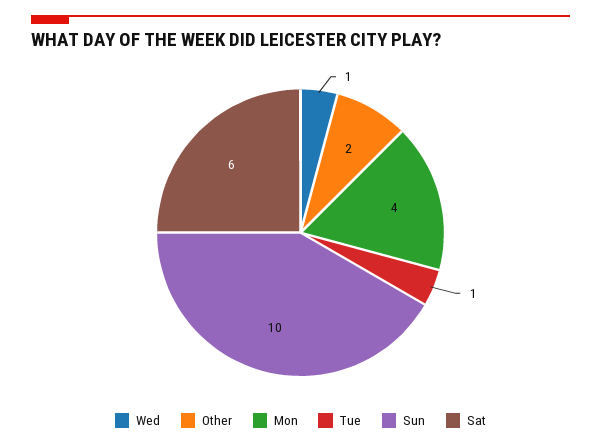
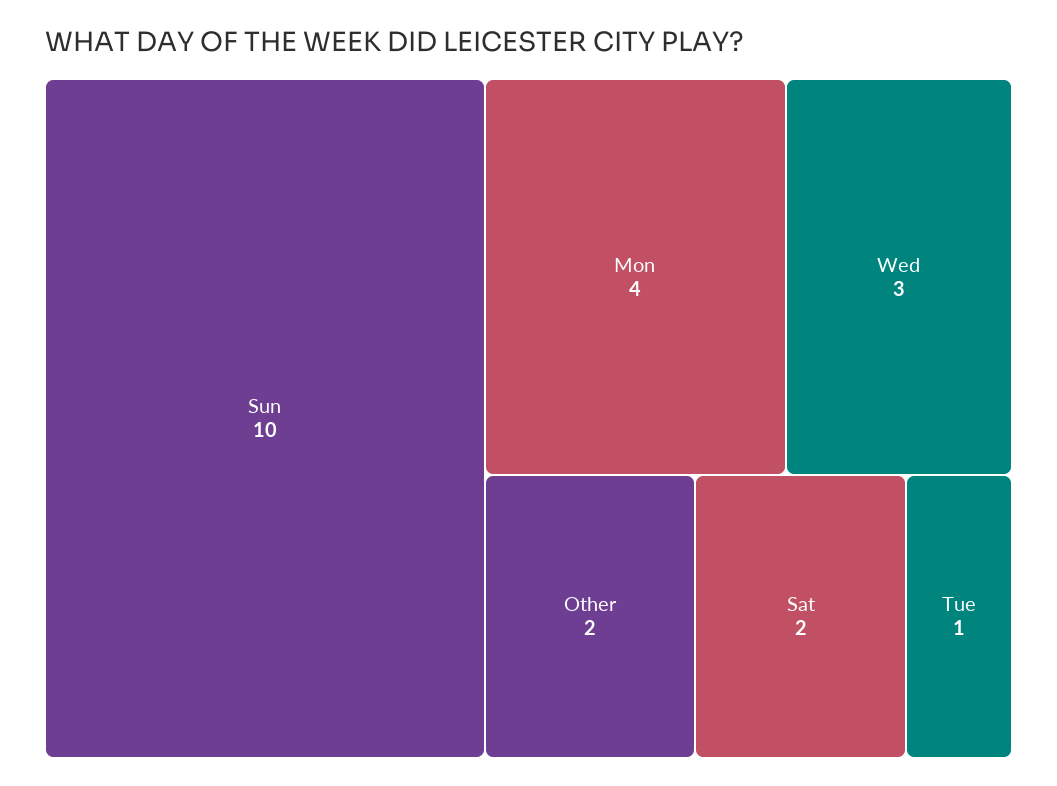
  {
-   "Wed": 1,
+   "Wed": 3,
    "Other": 2,
    "Mon": 4,
    "Tue": 1,
    "Sun": 10,
-   "Sat": 6
+   "Sat": 2
  }

